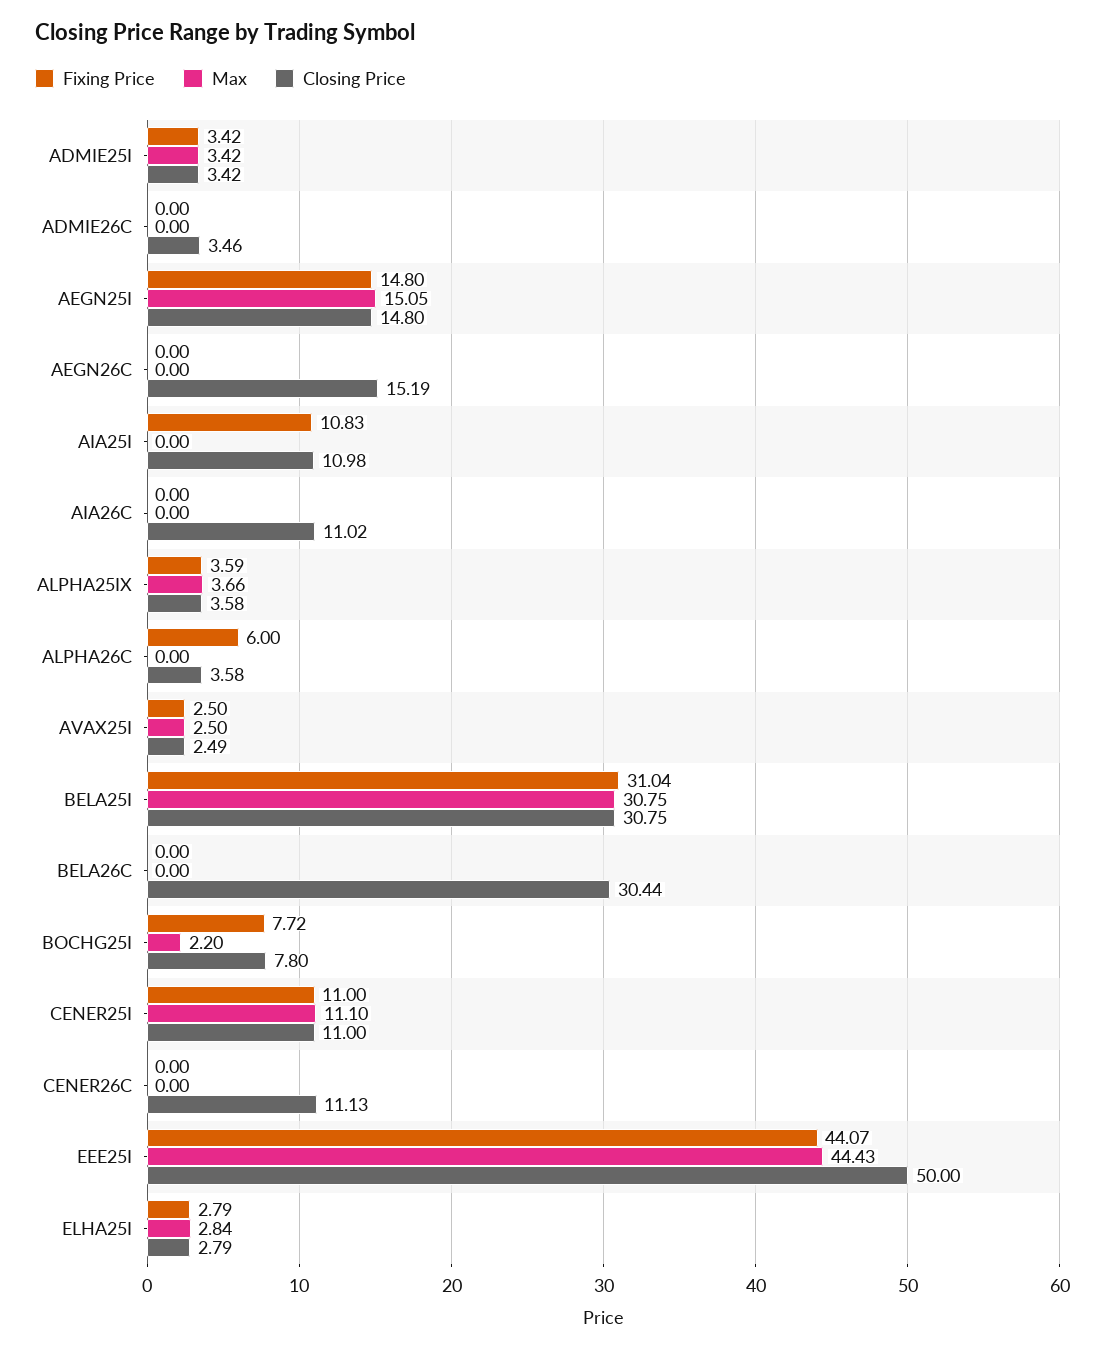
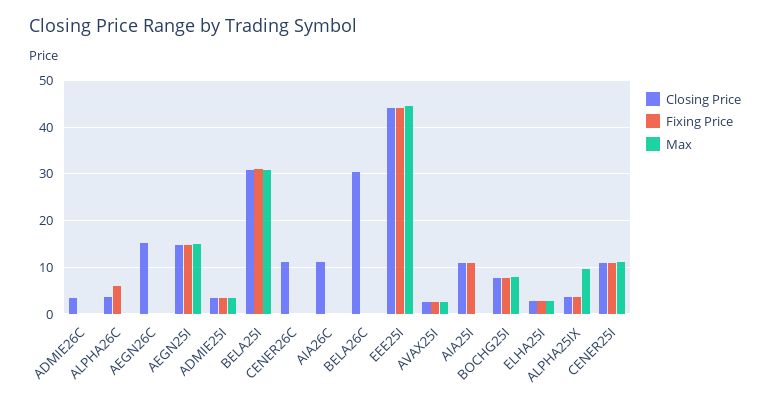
  {
    "Fixing Price": {
      "ADMIE25I": 3.42,
      "ADMIE26C": 0,
      "AEGN25I": 14.8,
      "AEGN26C": 0,
      "AIA25I": 10.83,
      "AIA26C": 0,
      "ALPHA25IX": 3.59,
      "ALPHA26C": 6,
      "AVAX25I": 2.5,
      "BELA25I": 31.04,
      "BELA26C": 0,
      "BOCHG25I": 7.72,
      "CENER25I": 11,
      "CENER26C": 0,
      "EEE25I": 44.07,
      "ELHA25I": 2.79
    },
    "Max": {
      "ADMIE25I": 3.42,
      "ADMIE26C": 0,
      "AEGN25I": 15.05,
      "AEGN26C": 0,
      "AIA25I": 0,
      "AIA26C": 0,
-     "ALPHA25IX": 3.66,
+     "ALPHA25IX": 10,
      "ALPHA26C": 0,
      "AVAX25I": 2.5,
      "BELA25I": 30.75,
      "BELA26C": 0,
-     "BOCHG25I": 2.2,
+     "BOCHG25I": 8,
      "CENER25I": 11.1,
      "CENER26C": 0,
      "EEE25I": 44.43,
      "ELHA25I": 2.84
    },
    "Closing Price": {
      "ADMIE25I": 3.42,
      "ADMIE26C": 3.46,
      "AEGN25I": 14.8,
      "AEGN26C": 15.19,
      "AIA25I": 10.98,
      "AIA26C": 11.02,
      "ALPHA25IX": 3.58,
      "ALPHA26C": 3.58,
      "AVAX25I": 2.49,
      "BELA25I": 30.75,
      "BELA26C": 30.44,
      "BOCHG25I": 7.8,
      "CENER25I": 11,
      "CENER26C": 11.13,
-     "EEE25I": 50,
+     "EEE25I": 44,
      "ELHA25I": 2.79
    }
  }

